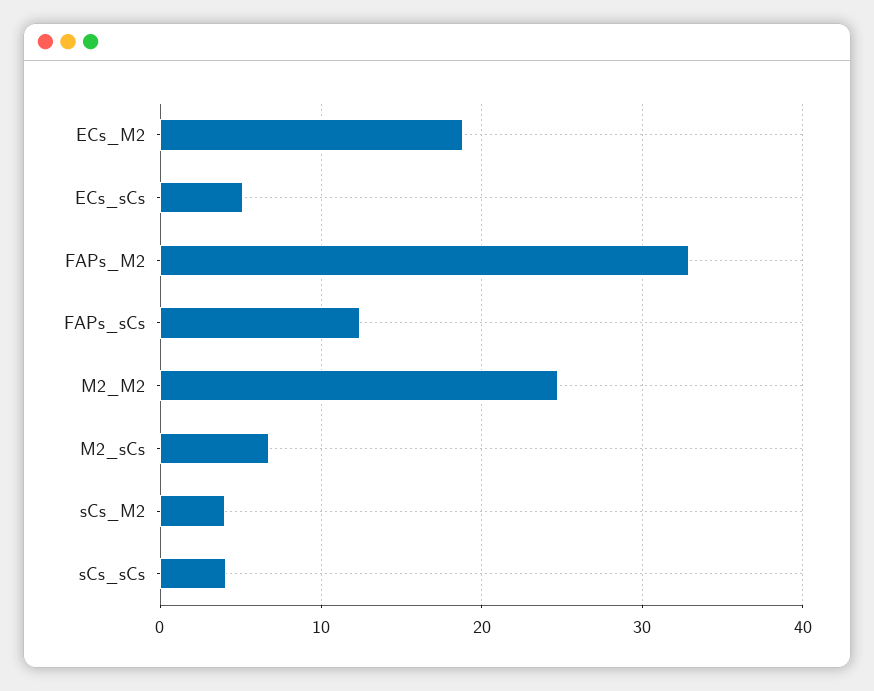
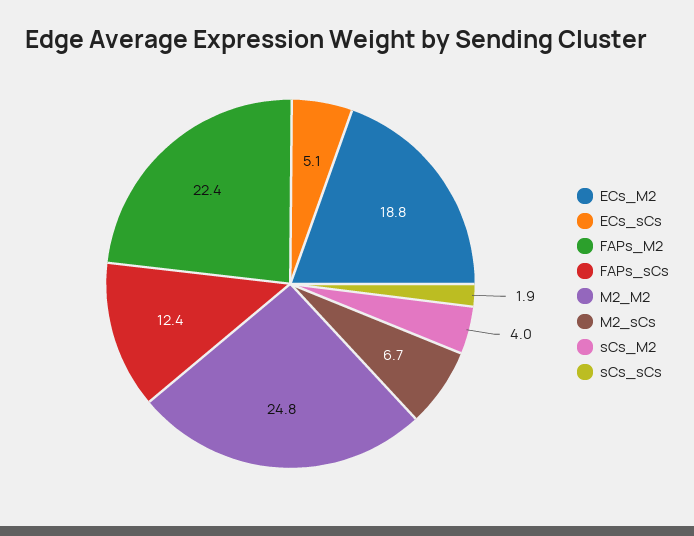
  {
    "ECs_M2": 18.8,
    "ECs_sCs": 5.1,
-   "FAPs_M2": 33,
+   "FAPs_M2": 22.4,
    "FAPs_sCs": 12.4,
    "M2_M2": 24.8,
    "M2_sCs": 6.7,
    "sCs_M2": 4,
-   "sCs_sCs": 4
+   "sCs_sCs": 1.9
  }

